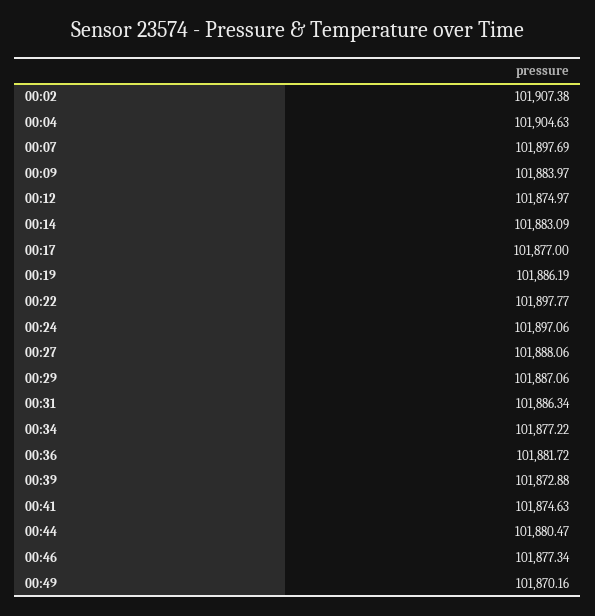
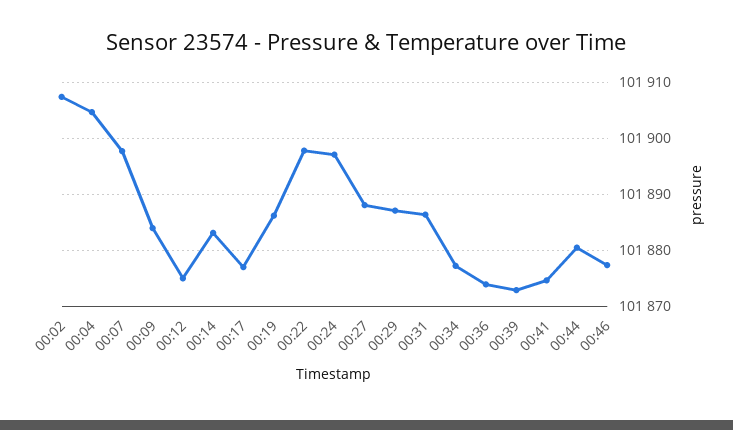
  {
    "00:02": 101907.38,
    "00:04": 101904.63,
    "00:07": 101897.69,
    "00:09": 101883.97,
    "00:12": 101874.97,
    "00:14": 101883.09,
    "00:17": 101877,
    "00:19": 101886.19,
    "00:22": 101897.77,
    "00:24": 101897.06,
    "00:27": 101888.06,
    "00:29": 101887.06,
    "00:31": 101886.34,
    "00:34": 101877.22,
-   "00:36": 101881.72,
+   "00:36": 101874,
    "00:39": 101872.88,
    "00:41": 101874.63,
    "00:44": 101880.47,
-   "00:46": 101877.34,
+   "00:46": 101877.34
-   "00:49": 101870.16
  }

